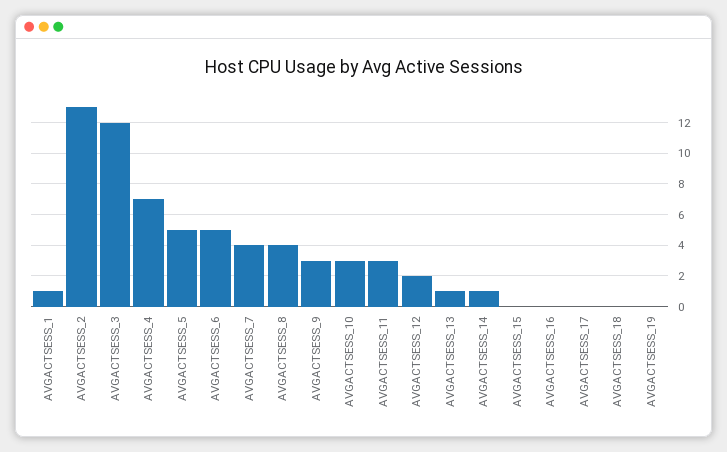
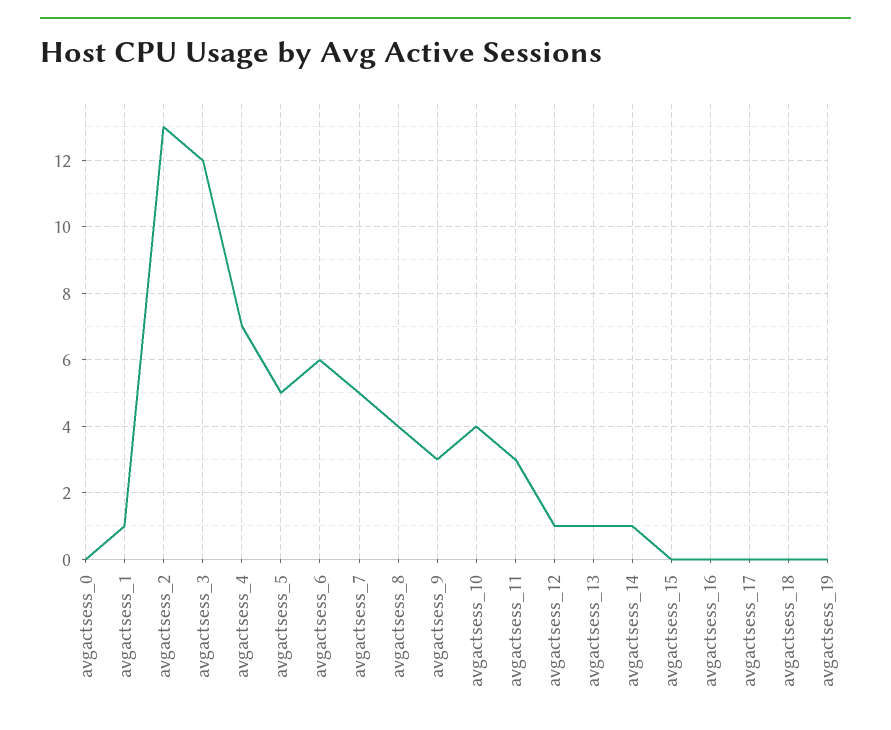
  {
    "AVGACTSESS_1": 1,
    "AVGACTSESS_2": 13,
    "AVGACTSESS_3": 12,
    "AVGACTSESS_4": 7,
    "AVGACTSESS_5": 5,
-   "AVGACTSESS_6": 5,
+   "AVGACTSESS_6": 6,
-   "AVGACTSESS_7": 4,
+   "AVGACTSESS_7": 5,
    "AVGACTSESS_8": 4,
    "AVGACTSESS_9": 3,
-   "AVGACTSESS_10": 3,
+   "AVGACTSESS_10": 4,
    "AVGACTSESS_11": 3,
-   "AVGACTSESS_12": 2,
+   "AVGACTSESS_12": 1,
    "AVGACTSESS_13": 1,
    "AVGACTSESS_14": 1,
    "AVGACTSESS_15": 0,
    "AVGACTSESS_16": 0,
    "AVGACTSESS_17": 0,
    "AVGACTSESS_18": 0,
-   "AVGACTSESS_19": 0
+   "AVGACTSESS_19": 0,
+   "avgactsess_0": 0
  }

